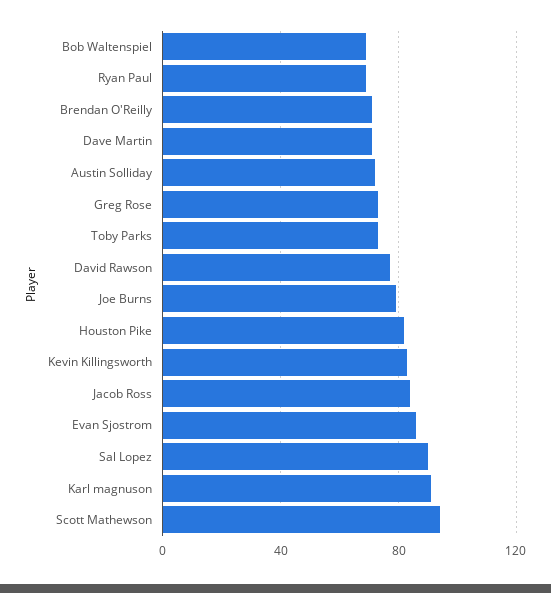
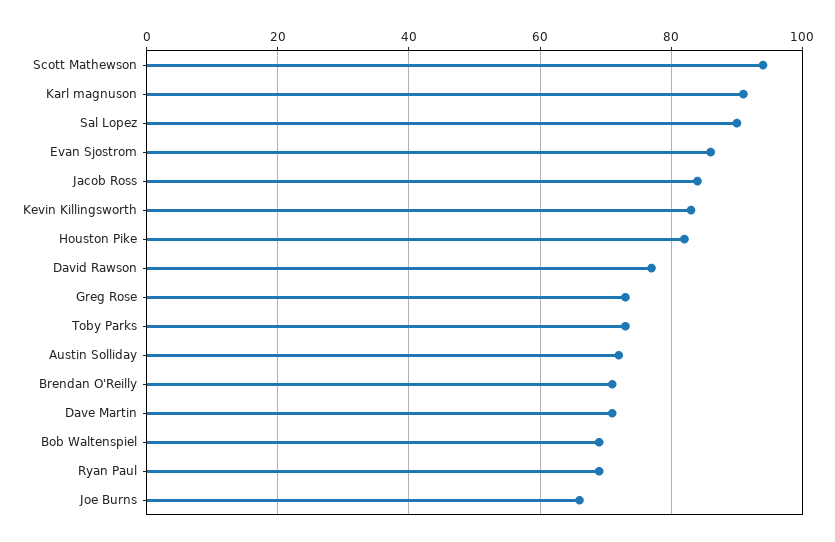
  {
    "Bob Waltenspiel": 70,
    "Ryan Paul": 70,
    "Brendan O'Reilly": 70,
    "Dave Martin": 70,
    "Austin Solliday": 70,
    "Greg Rose": 75,
    "Toby Parks": 75,
    "David Rawson": 75,
-   "Joe Burns": 80,
+   "Joe Burns": 65,
    "Houston Pike": 80,
    "Kevin Killingsworth": 85,
    "Jacob Ross": 85,
    "Evan Sjostrom": 85,
    "Sal Lopez": 90,
    "Karl magnuson": 90,
    "Scott Mathewson": 95
  }

